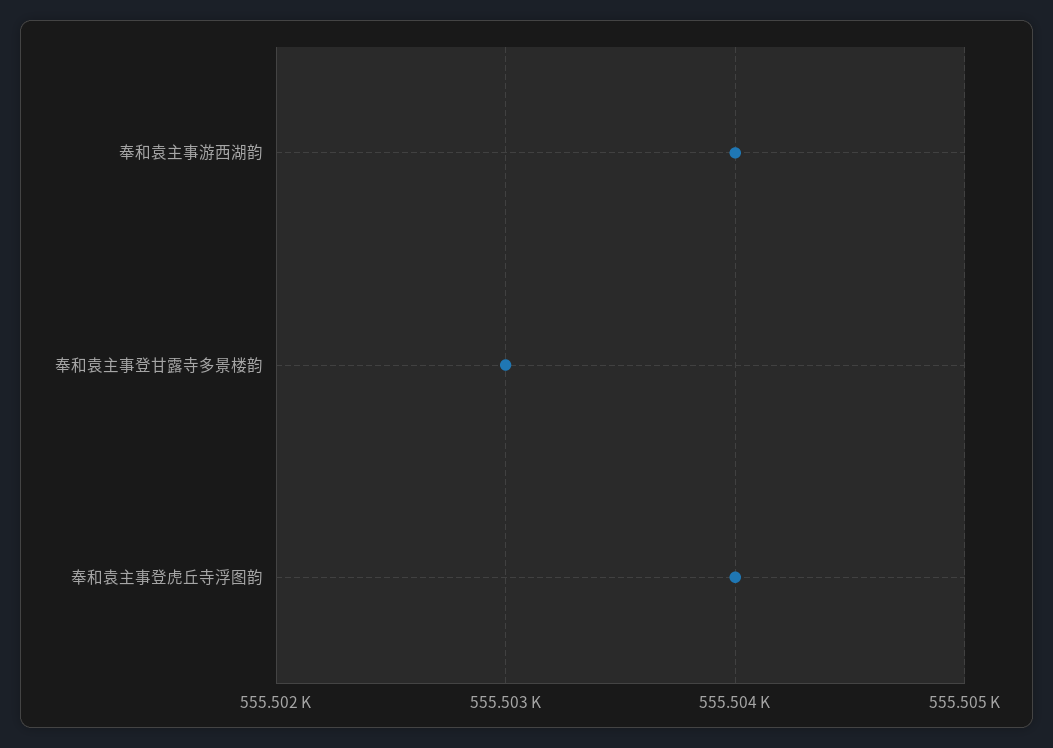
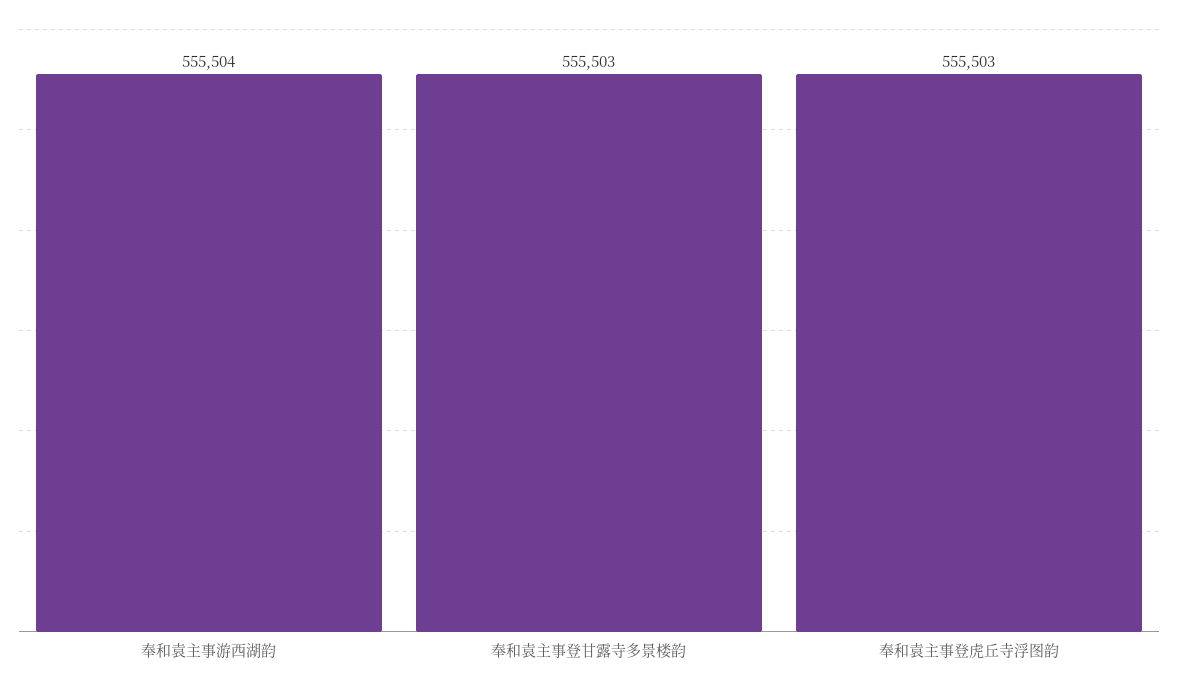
  {
    "奉和袁主事游西湖韵": 555504,
    "奉和袁主事登甘露寺多景楼韵": 555503,
-   "奉和袁主事登虎丘寺浮图韵": 555504
+   "奉和袁主事登虎丘寺浮图韵": 555503
  }

